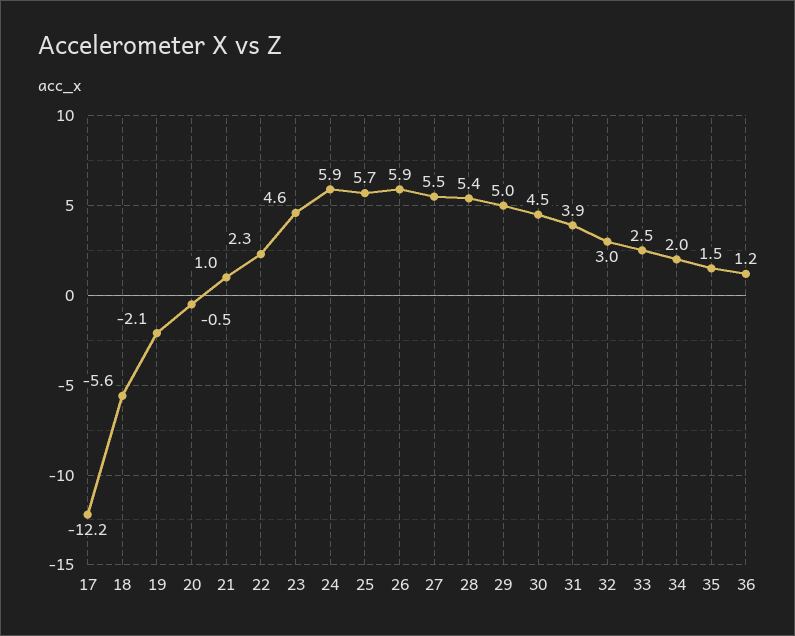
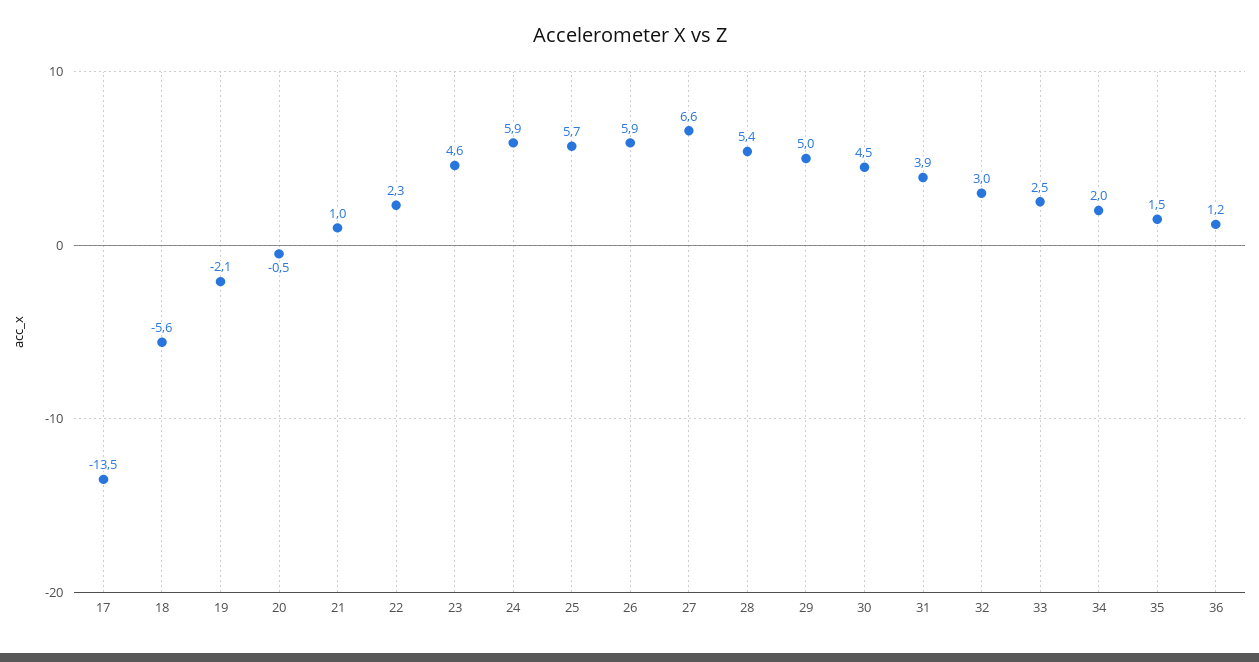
  {
-   "17": -12.2,
+   "17": -13.5,
    "18": -5.6,
    "19": -2.1,
    "20": -0.5,
    "21": 1,
    "22": 2.3,
    "23": 4.6,
    "24": 5.9,
    "25": 5.7,
    "26": 5.9,
-   "27": 5.5,
+   "27": 6.6,
    "28": 5.4,
    "29": 5,
    "30": 4.5,
    "31": 3.9,
    "32": 3,
    "33": 2.5,
    "34": 2,
    "35": 1.5,
    "36": 1.2
  }

